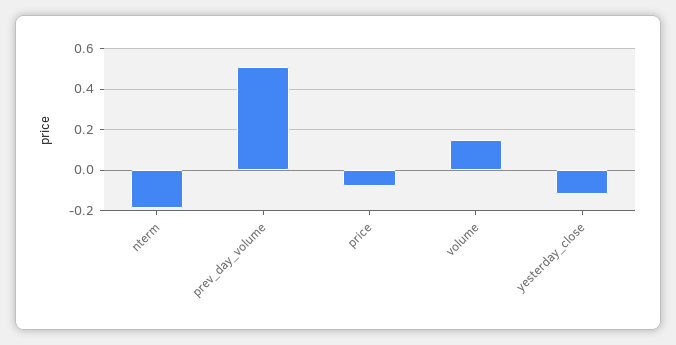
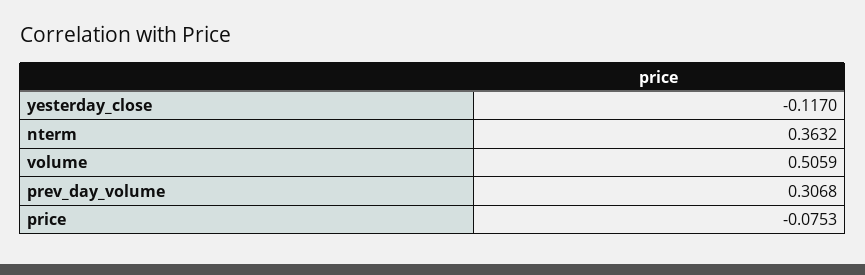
  {
-   "nterm": -0.2,
+   "nterm": 0.3632,
-   "prev_day_volume": 0.5,
+   "prev_day_volume": 0.3068,
    "price": -0.0753,
-   "volume": 0.15,
+   "volume": 0.5059,
    "yesterday_close": -0.117
  }

